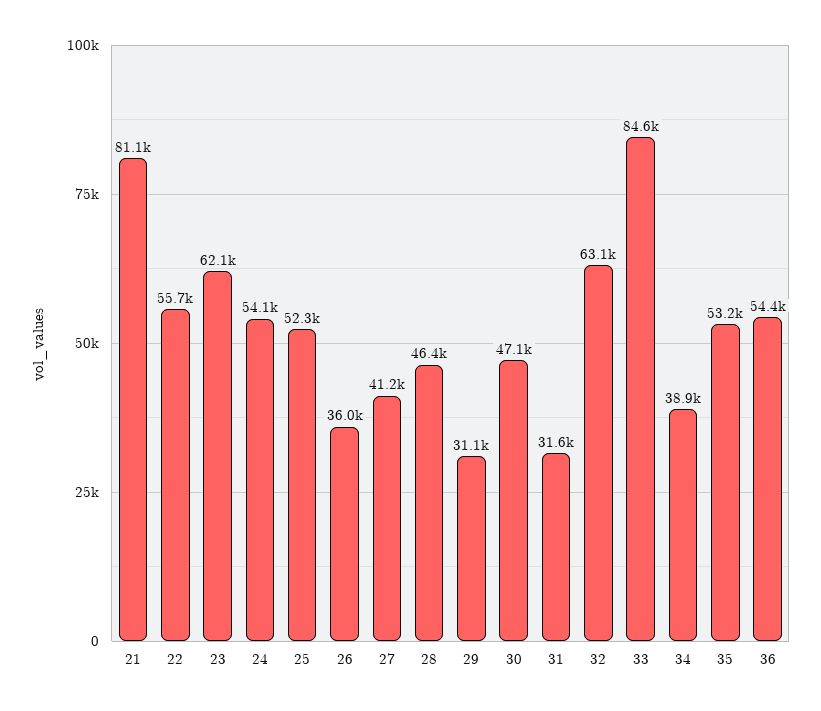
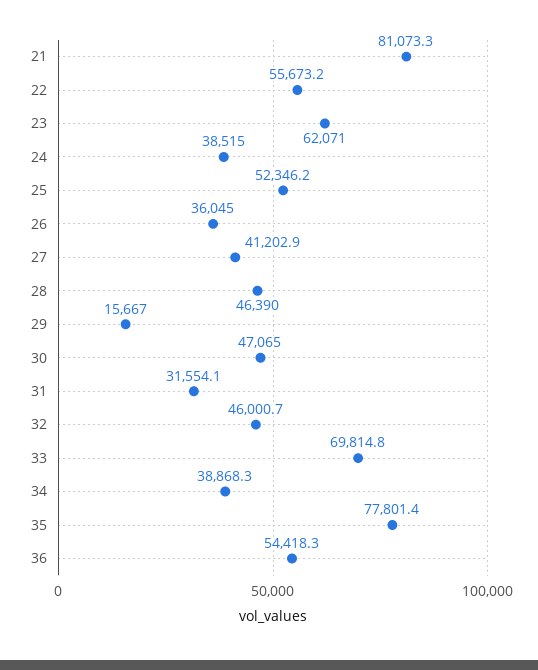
  {
    "21": 81073.3,
    "22": 55673.2,
    "23": 62071,
-   "24": 54100,
+   "24": 38515,
    "25": 52346.2,
    "26": 36045,
    "27": 41202.9,
    "28": 46390,
-   "29": 31100,
+   "29": 15667,
    "30": 47065,
    "31": 31554.1,
-   "32": 63100,
+   "32": 46000.7,
-   "33": 84600,
+   "33": 69814.8,
    "34": 38868.3,
-   "35": 53200,
+   "35": 77801.4,
    "36": 54418.3
  }

